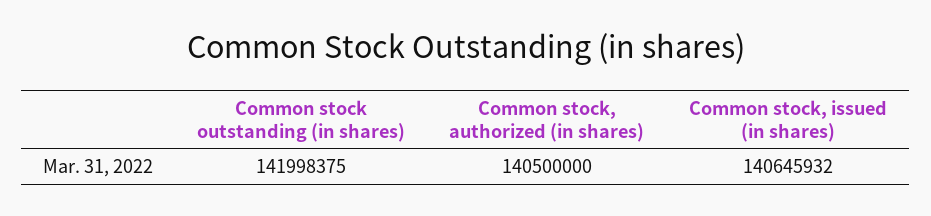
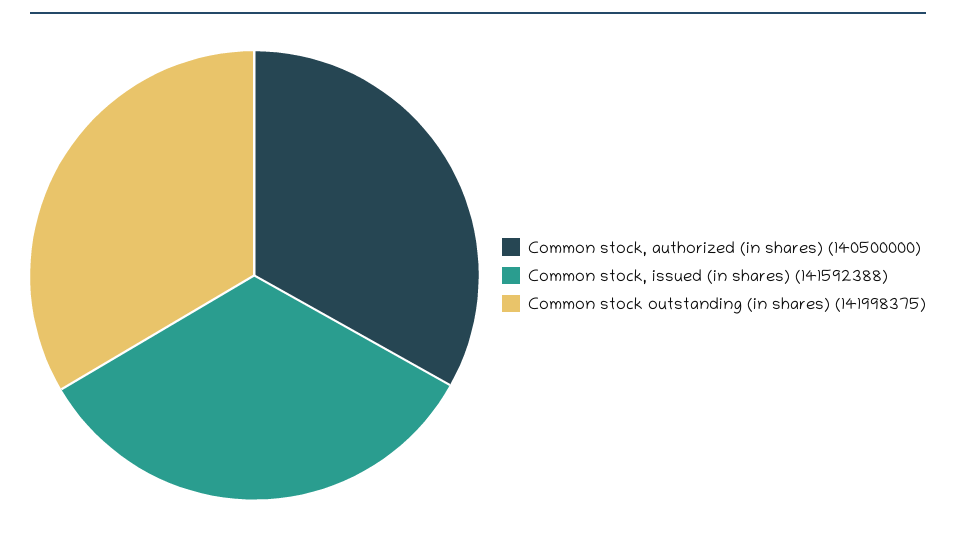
  {
    "Common stock outstanding (in shares)": 141998375,
    "Common stock, authorized (in shares)": 140500000,
-   "Common stock, issued (in shares)": 140645932
+   "Common stock, issued (in shares)": 141592388
  }

